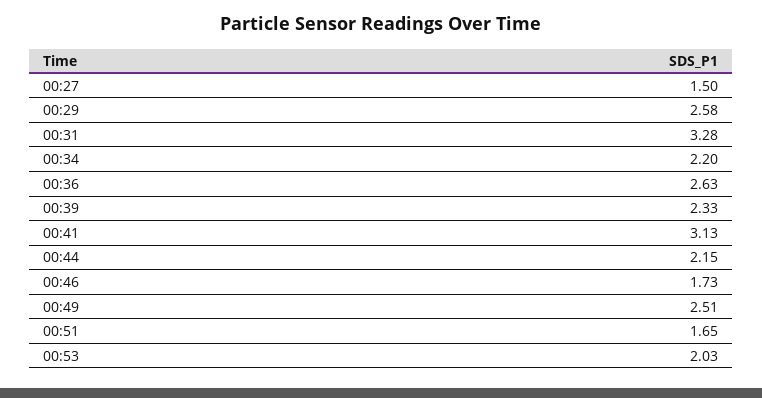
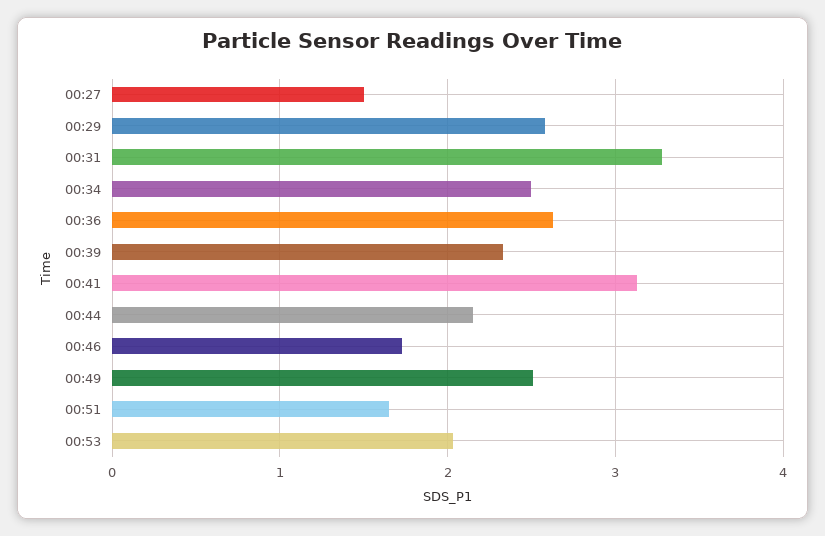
  {
    "00:27": 1.5,
    "00:29": 2.58,
    "00:31": 3.28,
-   "00:34": 2.2,
+   "00:34": 2.5,
    "00:36": 2.63,
    "00:39": 2.33,
    "00:41": 3.13,
    "00:44": 2.15,
    "00:46": 1.73,
    "00:49": 2.51,
    "00:51": 1.65,
    "00:53": 2.03
  }

